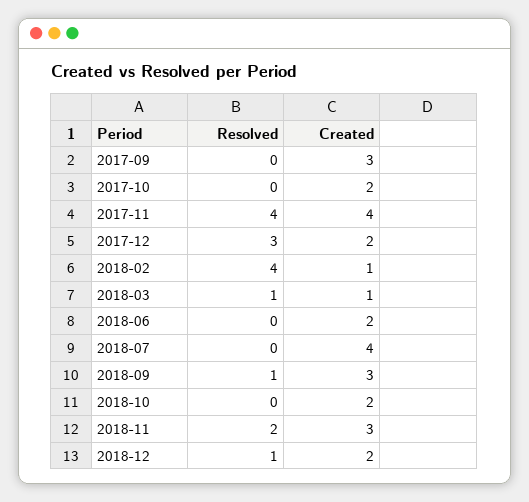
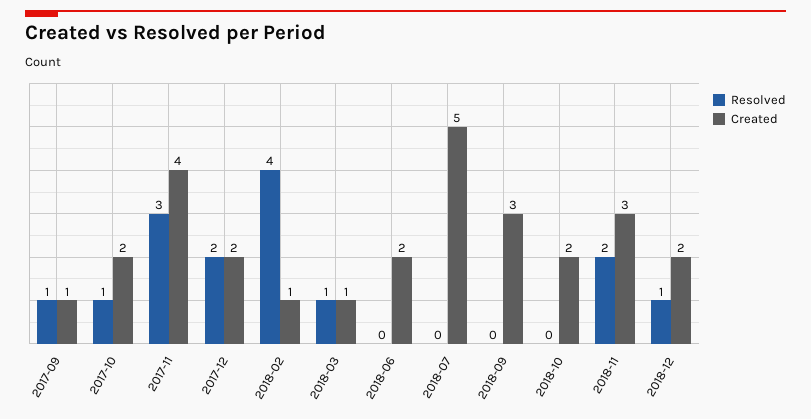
  {
    "Resolved": {
-     "2017-09": 0,
+     "2017-09": 1,
-     "2017-10": 0,
+     "2017-10": 1,
-     "2017-11": 4,
+     "2017-11": 3,
-     "2017-12": 3,
+     "2017-12": 2,
      "2018-02": 4,
      "2018-03": 1,
      "2018-06": 0,
      "2018-07": 0,
-     "2018-09": 1,
+     "2018-09": 0,
      "2018-10": 0,
      "2018-11": 2,
      "2018-12": 1
    },
    "Created": {
-     "2017-09": 3,
+     "2017-09": 1,
      "2017-10": 2,
      "2017-11": 4,
      "2017-12": 2,
      "2018-02": 1,
      "2018-03": 1,
      "2018-06": 2,
-     "2018-07": 4,
+     "2018-07": 5,
      "2018-09": 3,
      "2018-10": 2,
      "2018-11": 3,
      "2018-12": 2
    }
  }

